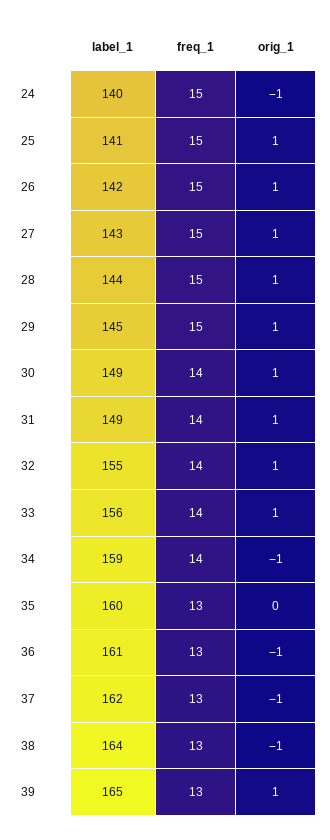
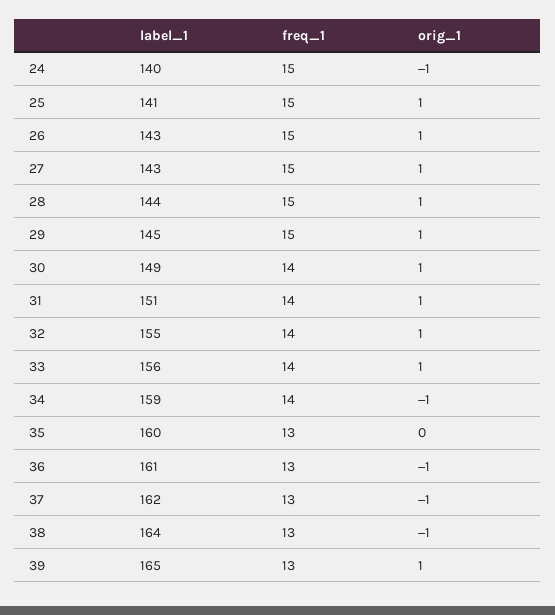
  {
    "label_1": {
      "24": 140,
      "25": 141,
-     "26": 142,
+     "26": 143,
      "27": 143,
      "28": 144,
      "29": 145,
      "30": 149,
-     "31": 149,
+     "31": 151,
      "32": 155,
      "33": 156,
      "34": 159,
      "35": 160,
      "36": 161,
      "37": 162,
      "38": 164,
      "39": 165
    },
    "freq_1": {
      "24": 15,
      "25": 15,
      "26": 15,
      "27": 15,
      "28": 15,
      "29": 15,
      "30": 14,
      "31": 14,
      "32": 14,
      "33": 14,
      "34": 14,
      "35": 13,
      "36": 13,
      "37": 13,
      "38": 13,
      "39": 13
    },
    "orig_1": {
      "24": -1,
      "25": 1,
      "26": 1,
      "27": 1,
      "28": 1,
      "29": 1,
      "30": 1,
      "31": 1,
      "32": 1,
      "33": 1,
      "34": -1,
      "35": 0,
      "36": -1,
      "37": -1,
      "38": -1,
      "39": 1
    }
  }

